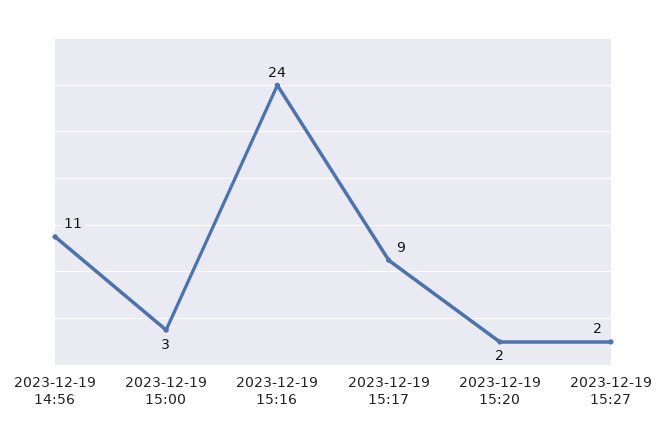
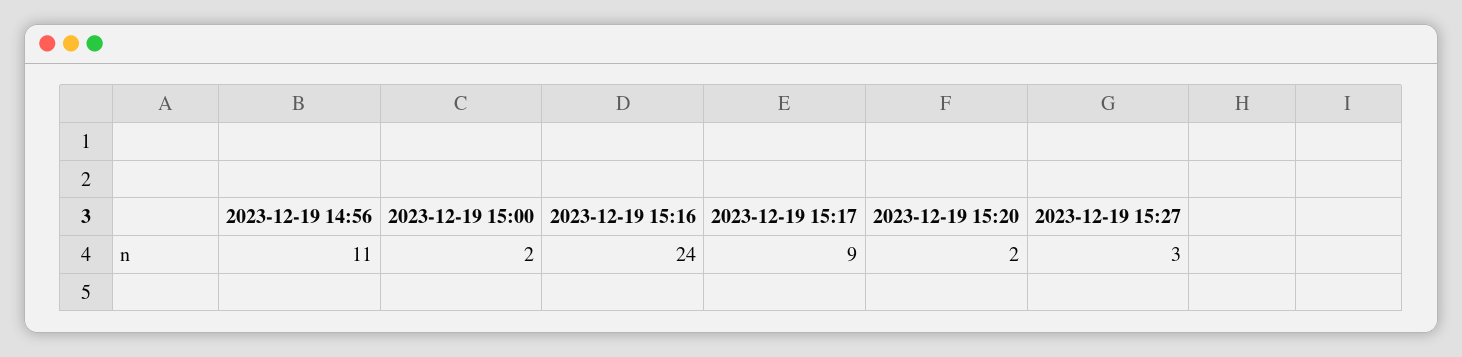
  {
    "2023-12-19 14:56": 11,
-   "2023-12-19 15:00": 3,
+   "2023-12-19 15:00": 2,
    "2023-12-19 15:16": 24,
    "2023-12-19 15:17": 9,
    "2023-12-19 15:20": 2,
-   "2023-12-19 15:27": 2
+   "2023-12-19 15:27": 3
  }

